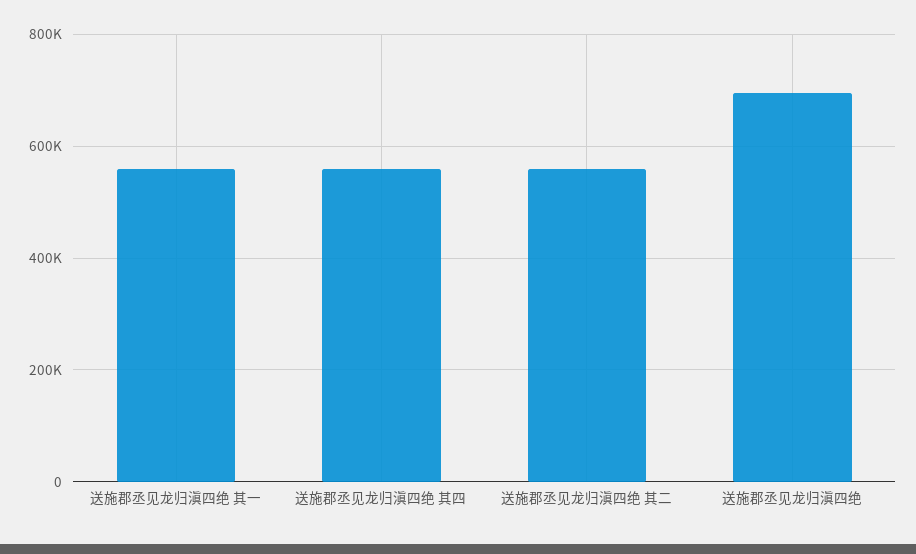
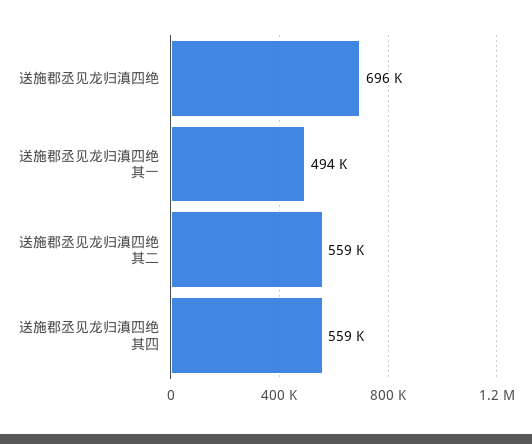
  {
-   "送施郡丞见龙归滇四绝 其一": 560000,
+   "送施郡丞见龙归滇四绝 其一": 494000,
    "送施郡丞见龙归滇四绝 其四": 559000,
    "送施郡丞见龙归滇四绝 其二": 559000,
    "送施郡丞见龙归滇四绝": 696000
  }

